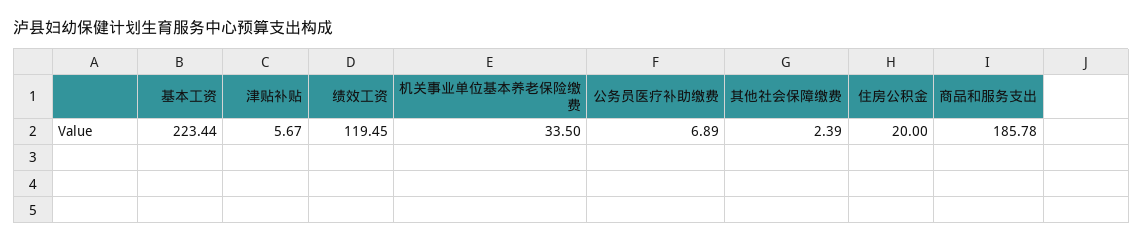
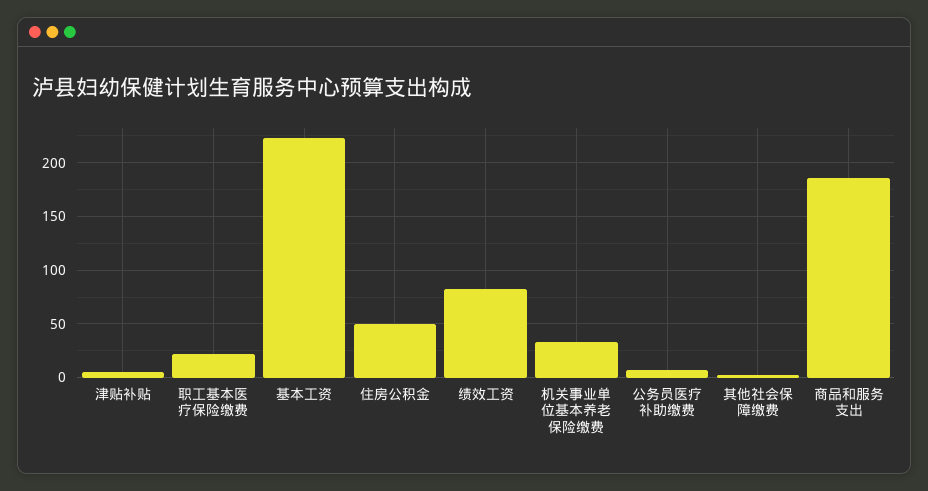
  {
    "基本工资": 223.44,
    "津贴补贴": 5.67,
-   "绩效工资": 119.45,
+   "绩效工资": 80,
    "机关事业单位基本养老保险缴费": 33.5,
    "公务员医疗补助缴费": 6.89,
    "其他社会保障缴费": 2.39,
-   "住房公积金": 20,
+   "住房公积金": 50,
-   "商品和服务支出": 185.78
+   "商品和服务支出": 185.78,
+   "职工基本医疗保险缴费": 20
  }

